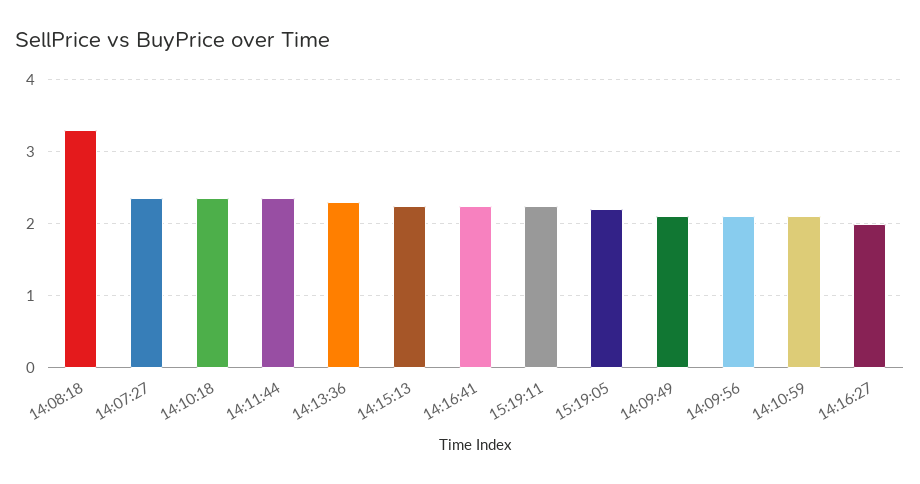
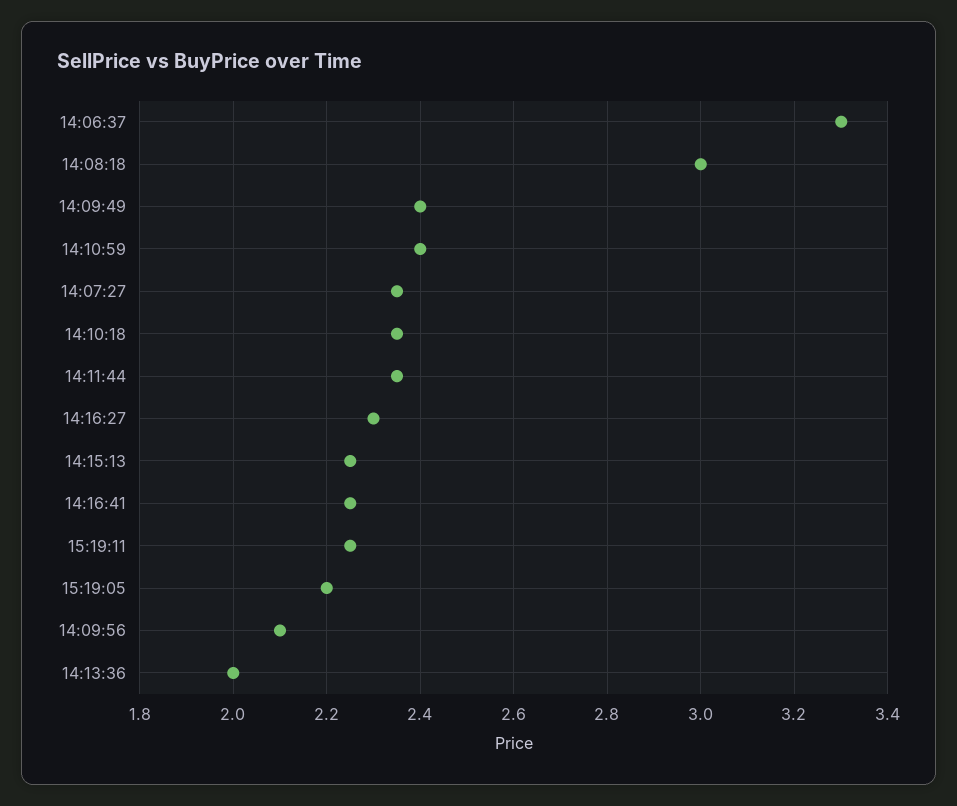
  {
-   "14:08:18": 3.3,
+   "14:08:18": 3,
    "14:07:27": 2.35,
    "14:10:18": 2.35,
    "14:11:44": 2.35,
-   "14:13:36": 2.3,
+   "14:13:36": 2,
    "14:15:13": 2.25,
    "14:16:41": 2.25,
    "15:19:11": 2.25,
    "15:19:05": 2.2,
-   "14:09:49": 2.1,
+   "14:09:49": 2.4,
    "14:09:56": 2.1,
-   "14:10:59": 2.1,
+   "14:10:59": 2.4,
-   "14:16:27": 2
+   "14:16:27": 2.3,
+   "14:06:37": 3.3
  }

